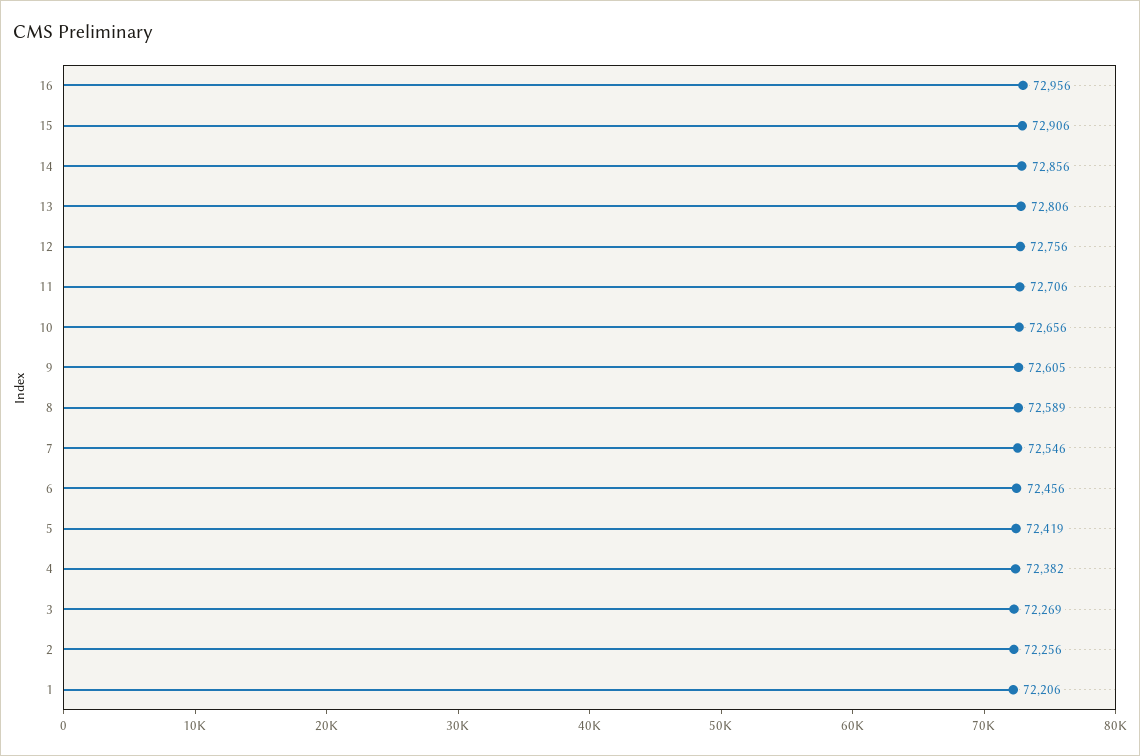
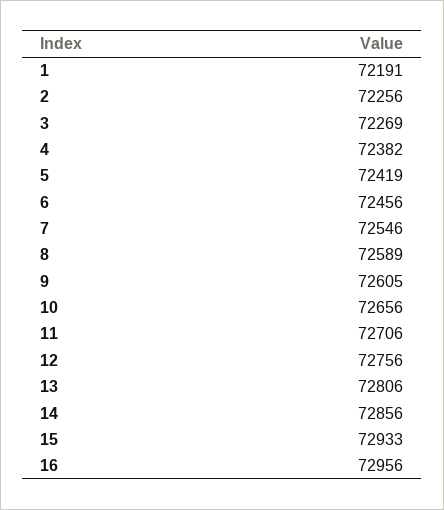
  {
    "16": 72956,
-   "15": 72906,
+   "15": 72933,
    "14": 72856,
    "13": 72806,
    "12": 72756,
    "11": 72706,
    "10": 72656,
    "9": 72605,
    "8": 72589,
    "7": 72546,
    "6": 72456,
    "5": 72419,
    "4": 72382,
    "3": 72269,
    "2": 72256,
-   "1": 72206
+   "1": 72191
  }

